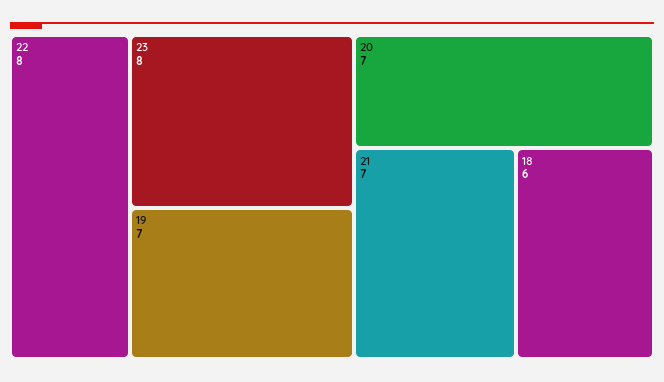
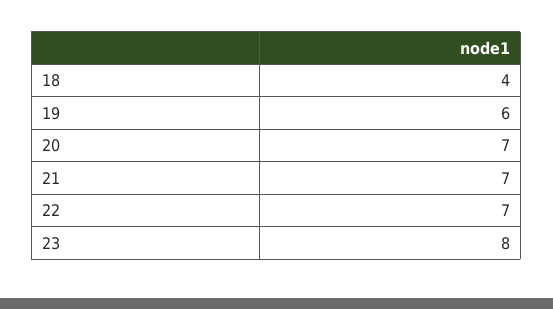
  {
-   "22": 8,
+   "22": 7,
    "23": 8,
-   "19": 7,
+   "19": 6,
    "20": 7,
    "21": 7,
-   "18": 6
+   "18": 4
  }

